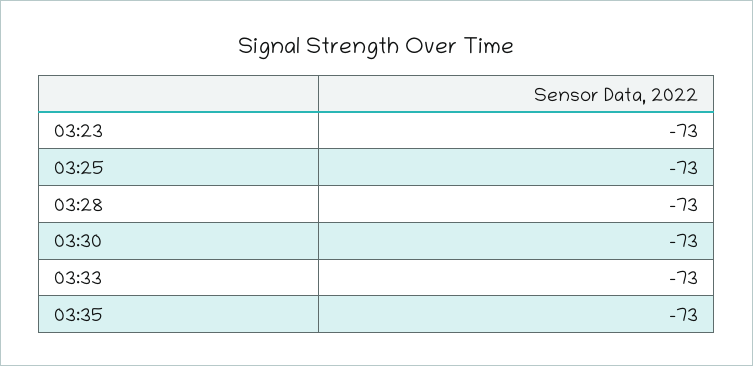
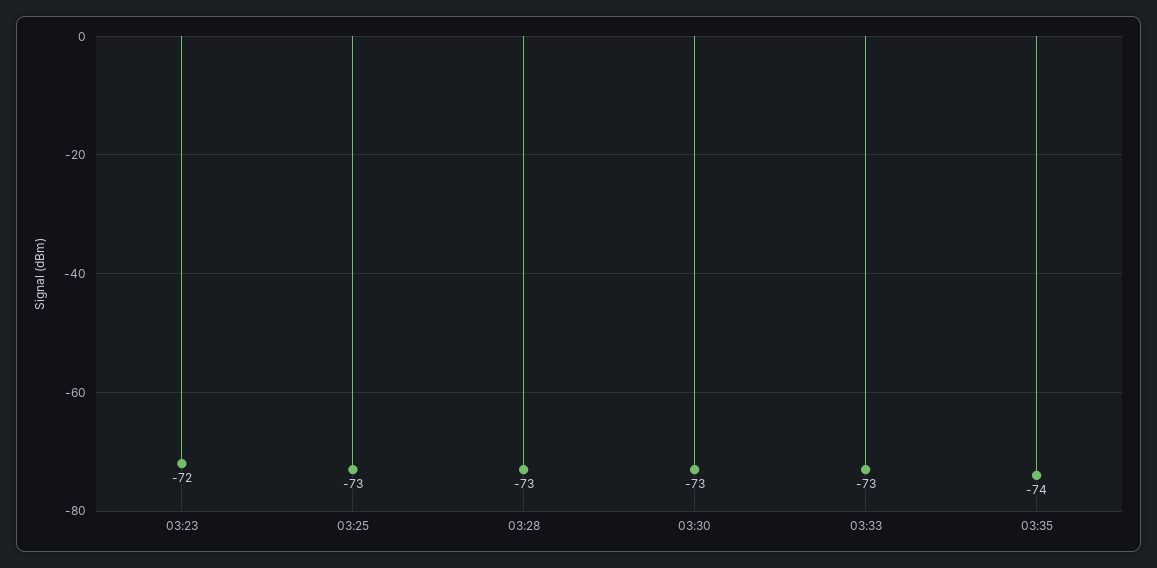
  {
-   "03:23": -73,
+   "03:23": -72,
    "03:25": -73,
    "03:28": -73,
    "03:30": -73,
    "03:33": -73,
-   "03:35": -73
+   "03:35": -74
  }

